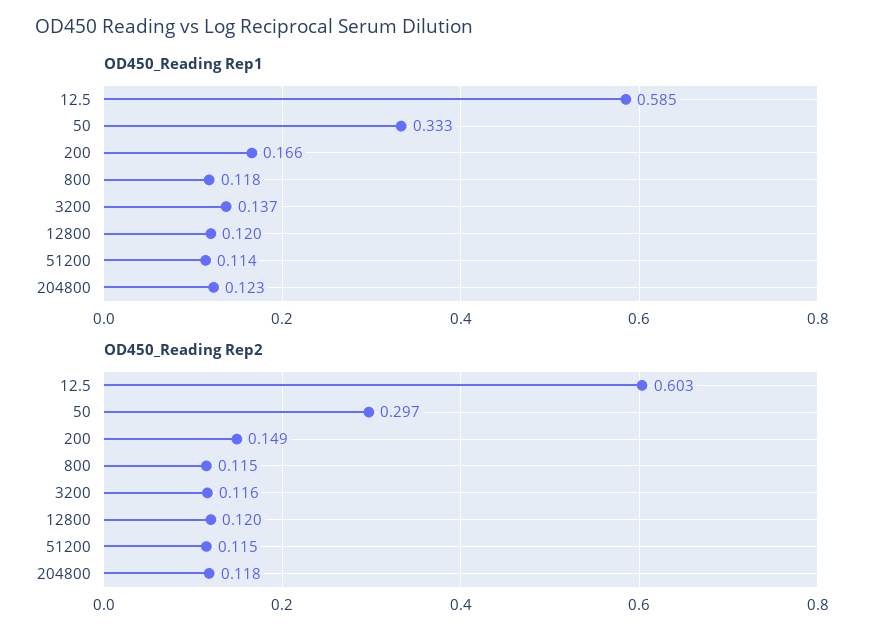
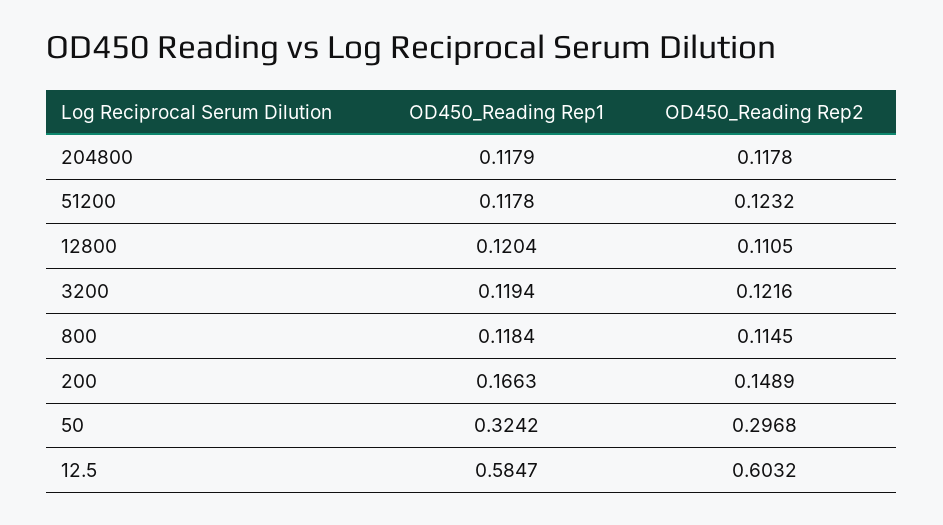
  {
    "OD450_Reading Rep1": {
      "12.5": 0.5847,
-     "50": 0.333,
+     "50": 0.3242,
      "200": 0.1663,
      "800": 0.1184,
-     "3200": 0.137,
+     "3200": 0.1194,
      "12800": 0.1204,
-     "51200": 0.114,
+     "51200": 0.1178,
-     "204800": 0.123
+     "204800": 0.1179
    },
    "OD450_Reading Rep2": {
      "12.5": 0.6032,
      "50": 0.2968,
      "200": 0.1489,
      "800": 0.1145,
-     "3200": 0.116,
+     "3200": 0.1216,
-     "12800": 0.12,
+     "12800": 0.1105,
-     "51200": 0.115,
+     "51200": 0.1232,
      "204800": 0.1178
    }
  }

